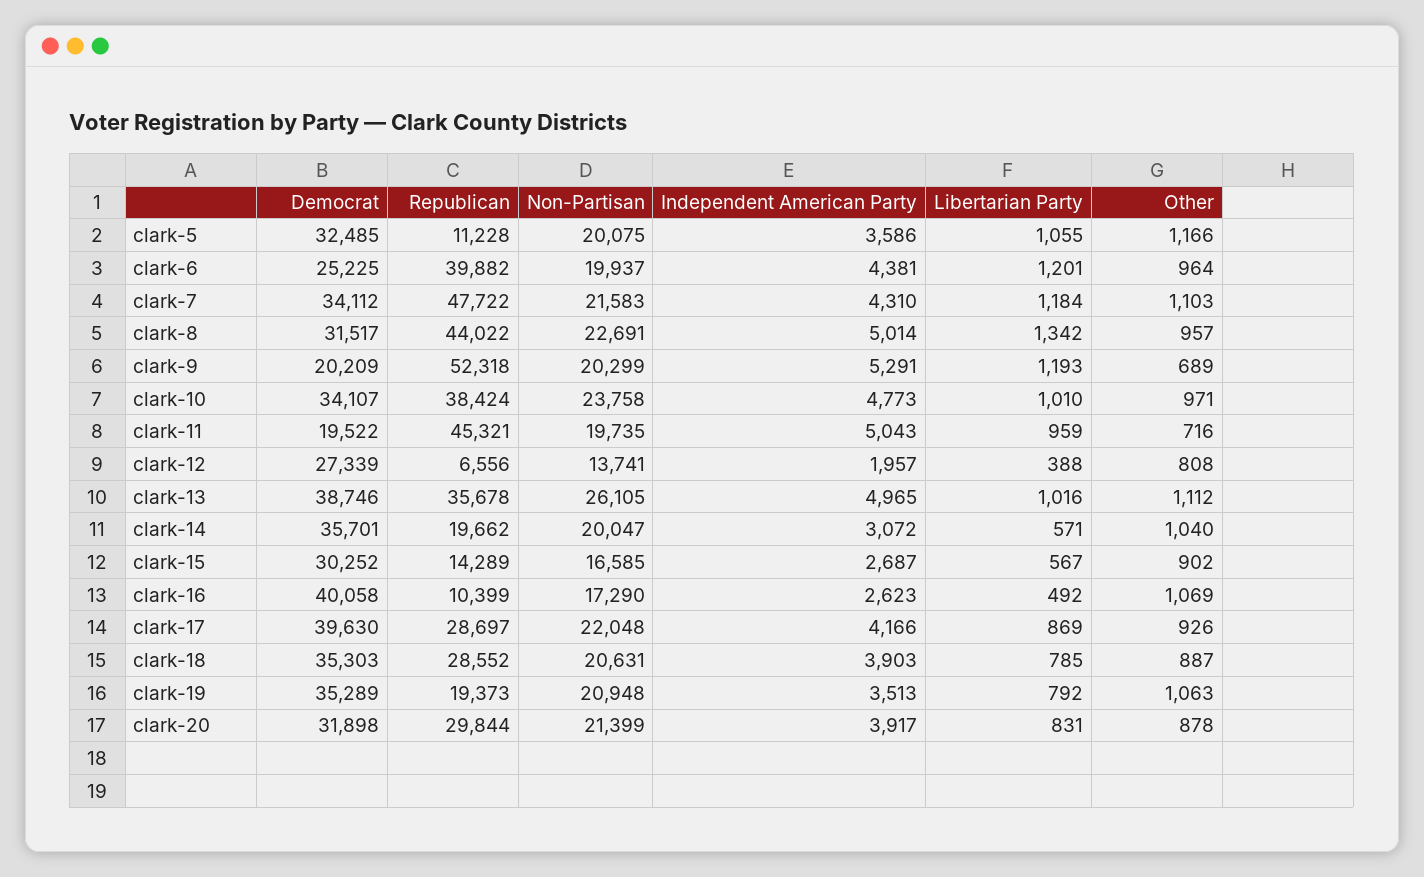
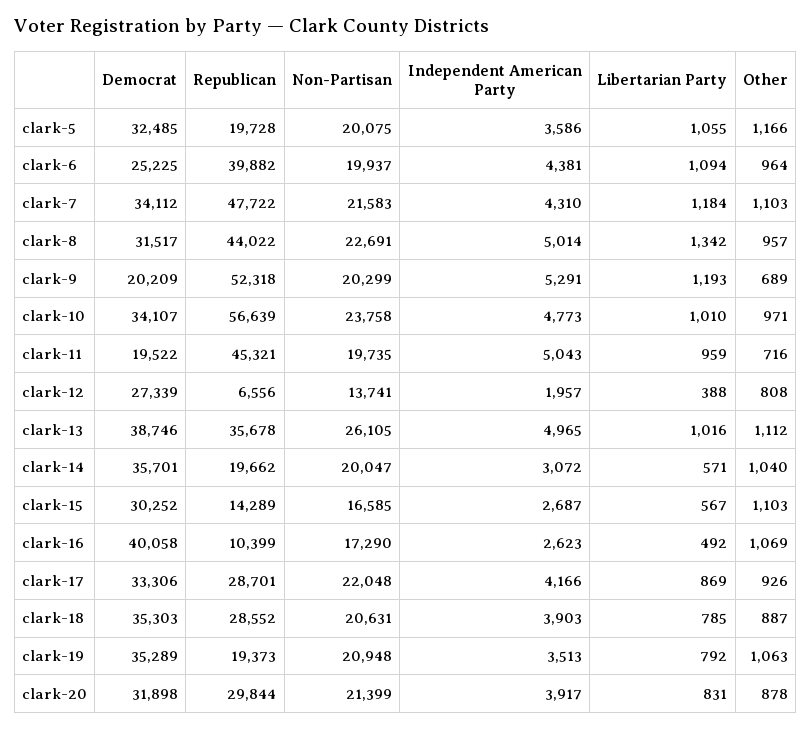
  {
    "Democrat": {
      "clark-5": 32485,
      "clark-6": 25225,
      "clark-7": 34112,
      "clark-8": 31517,
      "clark-9": 20209,
      "clark-10": 34107,
      "clark-11": 19522,
      "clark-12": 27339,
      "clark-13": 38746,
      "clark-14": 35701,
      "clark-15": 30252,
      "clark-16": 40058,
-     "clark-17": 39630,
+     "clark-17": 33306,
      "clark-18": 35303,
      "clark-19": 35289,
      "clark-20": 31898
    },
    "Republican": {
-     "clark-5": 11228,
+     "clark-5": 19728,
      "clark-6": 39882,
      "clark-7": 47722,
      "clark-8": 44022,
      "clark-9": 52318,
-     "clark-10": 38424,
+     "clark-10": 56639,
      "clark-11": 45321,
      "clark-12": 6556,
      "clark-13": 35678,
      "clark-14": 19662,
      "clark-15": 14289,
      "clark-16": 10399,
-     "clark-17": 28697,
+     "clark-17": 28701,
      "clark-18": 28552,
      "clark-19": 19373,
      "clark-20": 29844
    },
    "Non-Partisan": {
      "clark-5": 20075,
      "clark-6": 19937,
      "clark-7": 21583,
      "clark-8": 22691,
      "clark-9": 20299,
      "clark-10": 23758,
      "clark-11": 19735,
      "clark-12": 13741,
      "clark-13": 26105,
      "clark-14": 20047,
      "clark-15": 16585,
      "clark-16": 17290,
      "clark-17": 22048,
      "clark-18": 20631,
      "clark-19": 20948,
      "clark-20": 21399
    },
    "Independent American Party": {
      "clark-5": 3586,
      "clark-6": 4381,
      "clark-7": 4310,
      "clark-8": 5014,
      "clark-9": 5291,
      "clark-10": 4773,
      "clark-11": 5043,
      "clark-12": 1957,
      "clark-13": 4965,
      "clark-14": 3072,
      "clark-15": 2687,
      "clark-16": 2623,
      "clark-17": 4166,
      "clark-18": 3903,
      "clark-19": 3513,
      "clark-20": 3917
    },
    "Libertarian Party": {
      "clark-5": 1055,
-     "clark-6": 1201,
+     "clark-6": 1094,
      "clark-7": 1184,
      "clark-8": 1342,
      "clark-9": 1193,
      "clark-10": 1010,
      "clark-11": 959,
      "clark-12": 388,
      "clark-13": 1016,
      "clark-14": 571,
      "clark-15": 567,
      "clark-16": 492,
      "clark-17": 869,
      "clark-18": 785,
      "clark-19": 792,
      "clark-20": 831
    },
    "Other": {
      "clark-5": 1166,
      "clark-6": 964,
      "clark-7": 1103,
      "clark-8": 957,
      "clark-9": 689,
      "clark-10": 971,
      "clark-11": 716,
      "clark-12": 808,
      "clark-13": 1112,
      "clark-14": 1040,
-     "clark-15": 902,
+     "clark-15": 1103,
      "clark-16": 1069,
      "clark-17": 926,
      "clark-18": 887,
      "clark-19": 1063,
      "clark-20": 878
    }
  }

